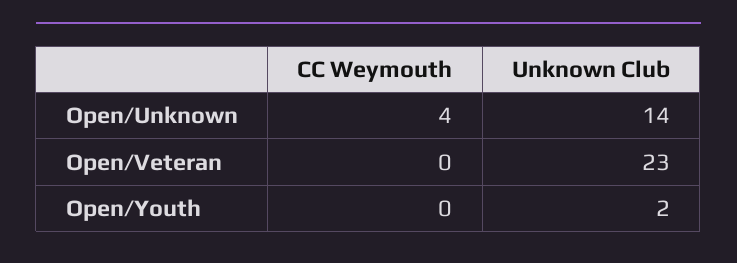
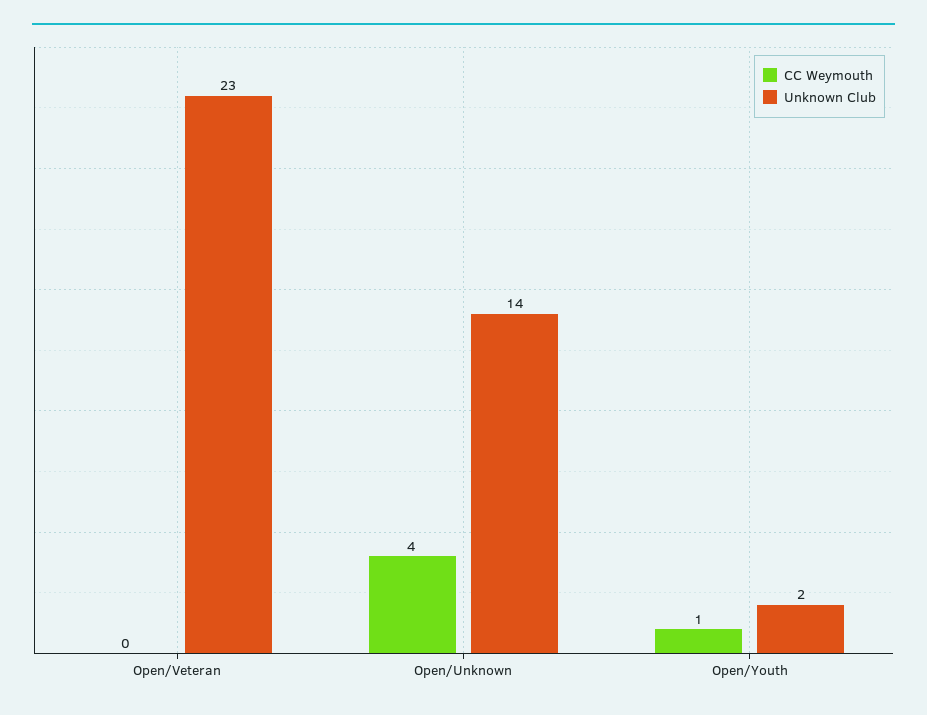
  {
    "CC Weymouth": {
      "Open/Unknown": 4,
      "Open/Veteran": 0,
-     "Open/Youth": 0
+     "Open/Youth": 1
    },
    "Unknown Club": {
      "Open/Unknown": 14,
      "Open/Veteran": 23,
      "Open/Youth": 2
    }
  }

